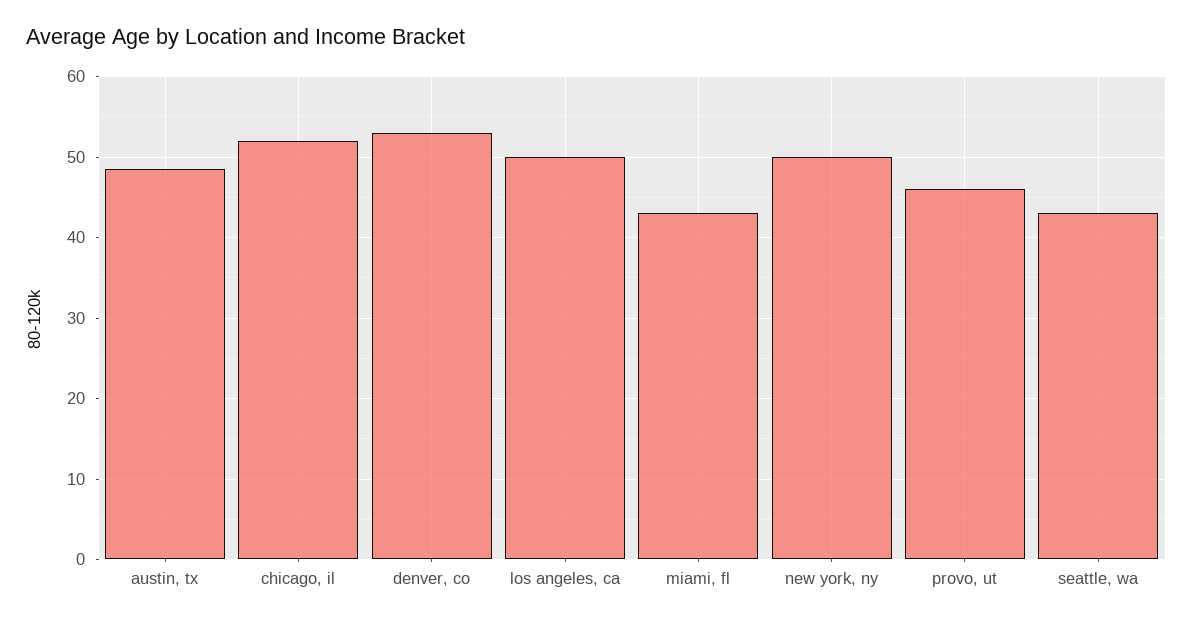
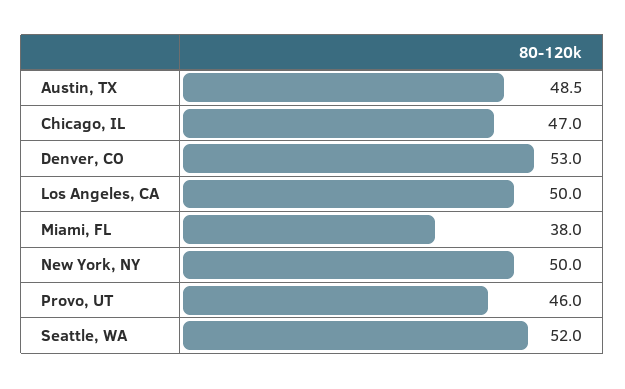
  {
    "austin, tx": 48.5,
-   "chicago, il": 52,
+   "chicago, il": 47,
    "denver, co": 53,
    "los angeles, ca": 50,
-   "miami, fl": 43,
+   "miami, fl": 38,
    "new york, ny": 50,
    "provo, ut": 46,
-   "seattle, wa": 43
+   "seattle, wa": 52
  }

